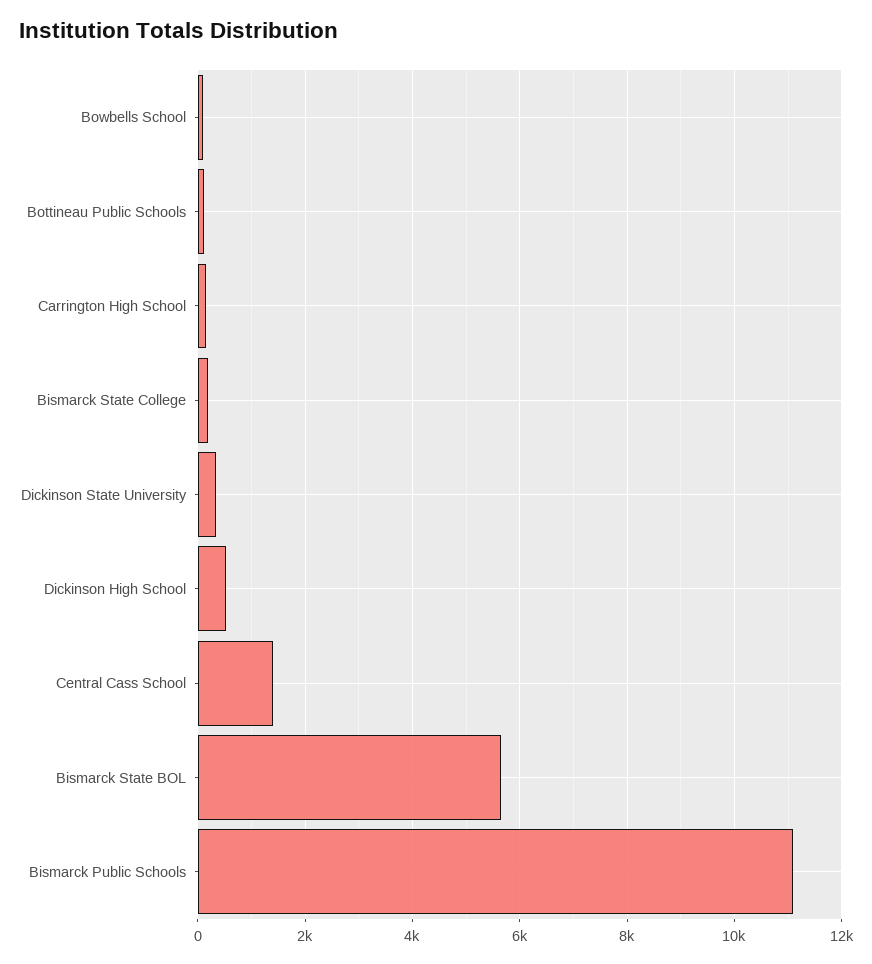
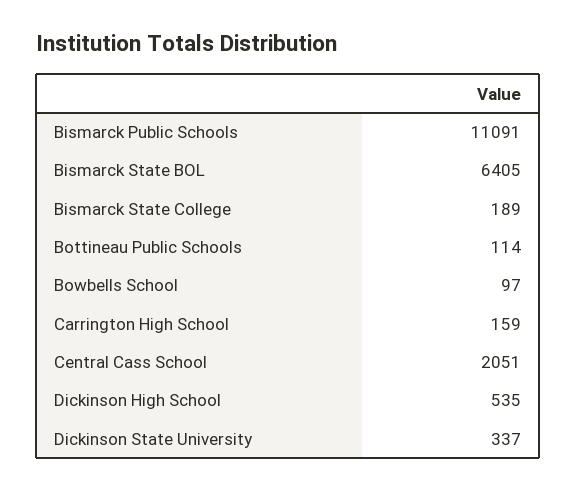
  {
    "Bowbells School": 97,
    "Bottineau Public Schools": 114,
    "Carrington High School": 159,
    "Bismarck State College": 189,
    "Dickinson State University": 337,
    "Dickinson High School": 535,
-   "Central Cass School": 1400,
+   "Central Cass School": 2051,
-   "Bismarck State BOL": 5600,
+   "Bismarck State BOL": 6405,
    "Bismarck Public Schools": 11091
  }

